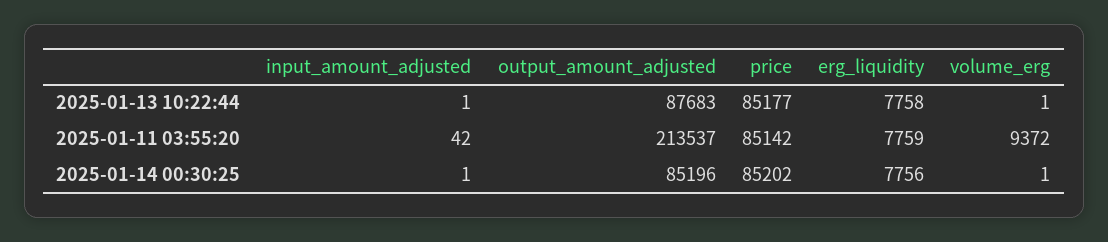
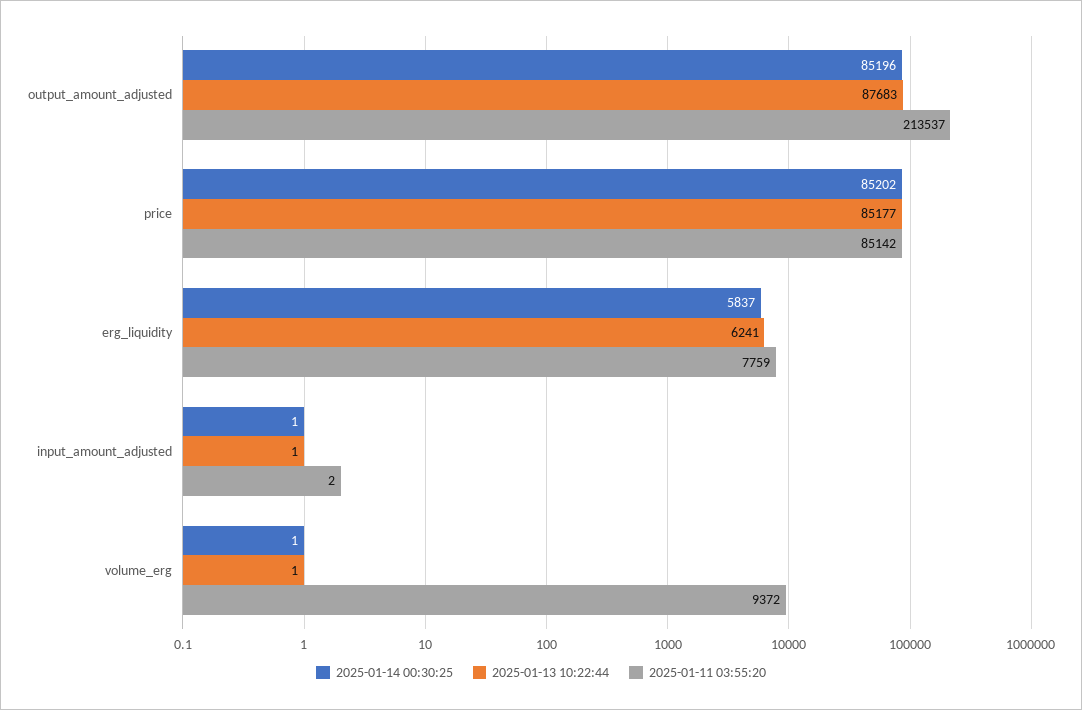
  {
    "2025-01-13 10:22:44": {
      "input_amount_adjusted": 1,
      "output_amount_adjusted": 87683,
      "price": 85177,
-     "erg_liquidity": 7758,
+     "erg_liquidity": 6241,
      "volume_erg": 1
    },
    "2025-01-11 03:55:20": {
-     "input_amount_adjusted": 42,
+     "input_amount_adjusted": 2,
      "output_amount_adjusted": 213537,
      "price": 85142,
      "erg_liquidity": 7759,
      "volume_erg": 9372
    },
    "2025-01-14 00:30:25": {
      "input_amount_adjusted": 1,
      "output_amount_adjusted": 85196,
      "price": 85202,
-     "erg_liquidity": 7756,
+     "erg_liquidity": 5837,
      "volume_erg": 1
    }
  }

